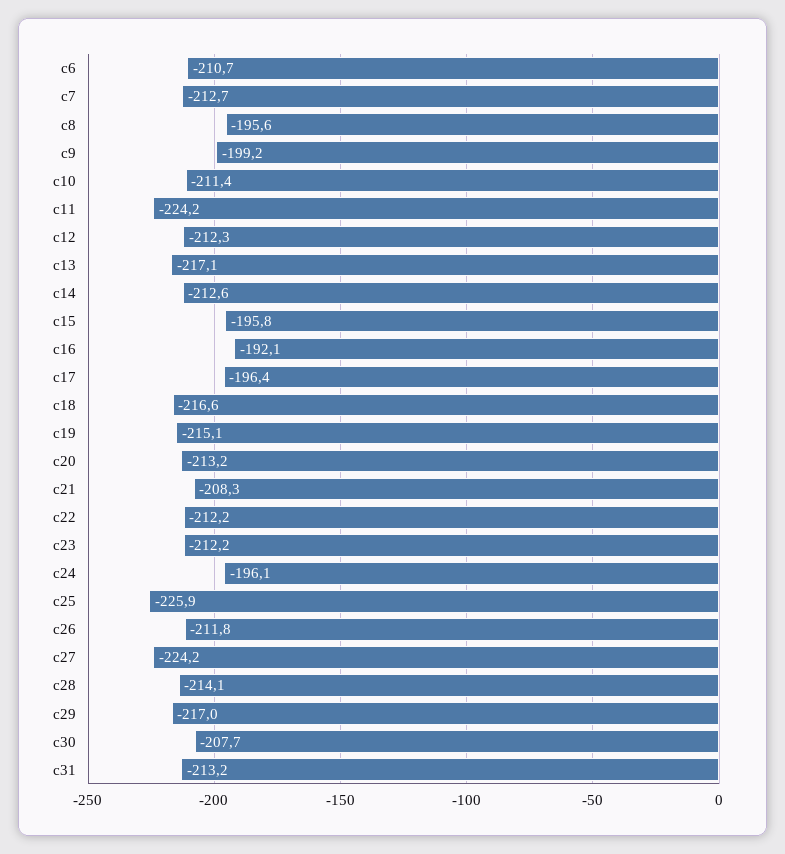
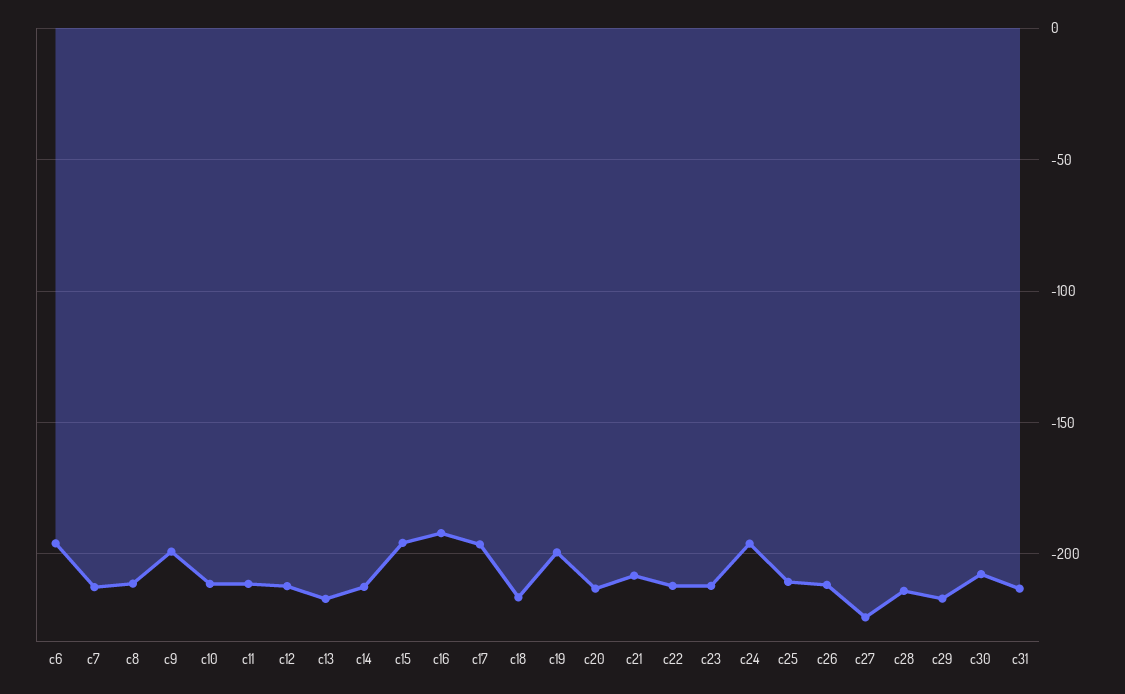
  {
-   "c6": -210.7,
+   "c6": -195,
    "c7": -212.7,
-   "c8": -195.6,
+   "c8": -210,
    "c9": -199.2,
    "c10": -211.4,
-   "c11": -224.2,
+   "c11": -210,
    "c12": -212.3,
    "c13": -217.1,
    "c14": -212.6,
    "c15": -195.8,
    "c16": -192.1,
    "c17": -196.4,
    "c18": -216.6,
-   "c19": -215.1,
+   "c19": -200,
    "c20": -213.2,
    "c21": -208.3,
    "c22": -212.2,
    "c23": -212.2,
    "c24": -196.1,
-   "c25": -225.9,
+   "c25": -210,
    "c26": -211.8,
    "c27": -224.2,
    "c28": -214.1,
    "c29": -217,
    "c30": -207.7,
    "c31": -213.2
  }

